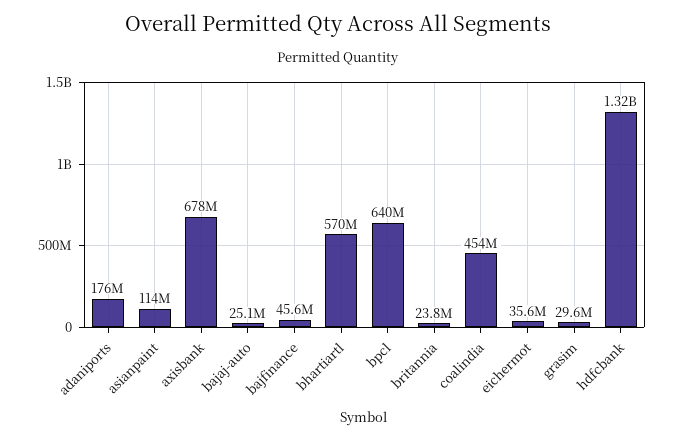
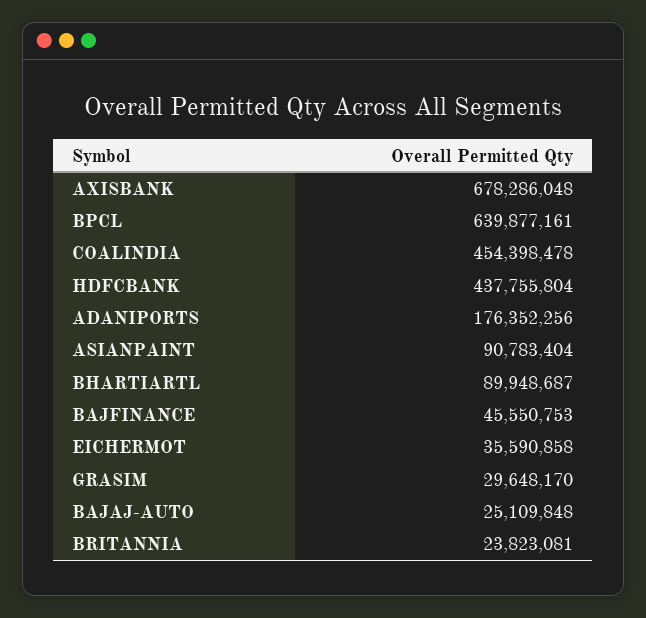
  {
    "adaniports": 176352256,
-   "asianpaint": 114000000,
+   "asianpaint": 90783404,
    "axisbank": 678286048,
    "bajaj-auto": 25109848,
    "bajfinance": 45550753,
-   "bhartiartl": 570000000,
+   "bhartiartl": 89948687,
    "bpcl": 639877161,
    "britannia": 23823081,
    "coalindia": 454398478,
    "eichermot": 35590858,
    "grasim": 29648170,
-   "hdfcbank": 1320000000
+   "hdfcbank": 437755804
  }

